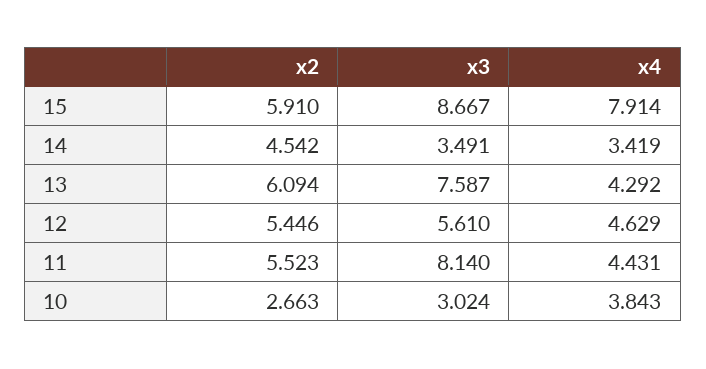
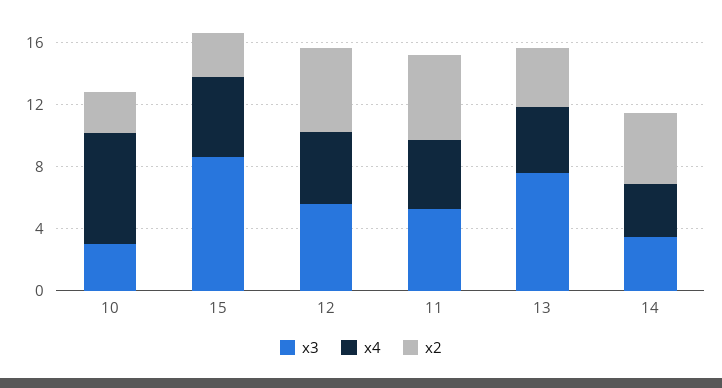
  {
    "x2": {
-     "15": 5.91,
+     "15": 3,
      "14": 4.542,
-     "13": 6.094,
+     "13": 4,
      "12": 5.446,
      "11": 5.523,
      "10": 2.663
    },
    "x3": {
      "15": 8.667,
      "14": 3.491,
      "13": 7.587,
      "12": 5.61,
-     "11": 8.14,
+     "11": 5,
      "10": 3.024
    },
    "x4": {
-     "15": 7.914,
+     "15": 5,
      "14": 3.419,
      "13": 4.292,
      "12": 4.629,
      "11": 4.431,
-     "10": 3.843
+     "10": 7
    }
  }

